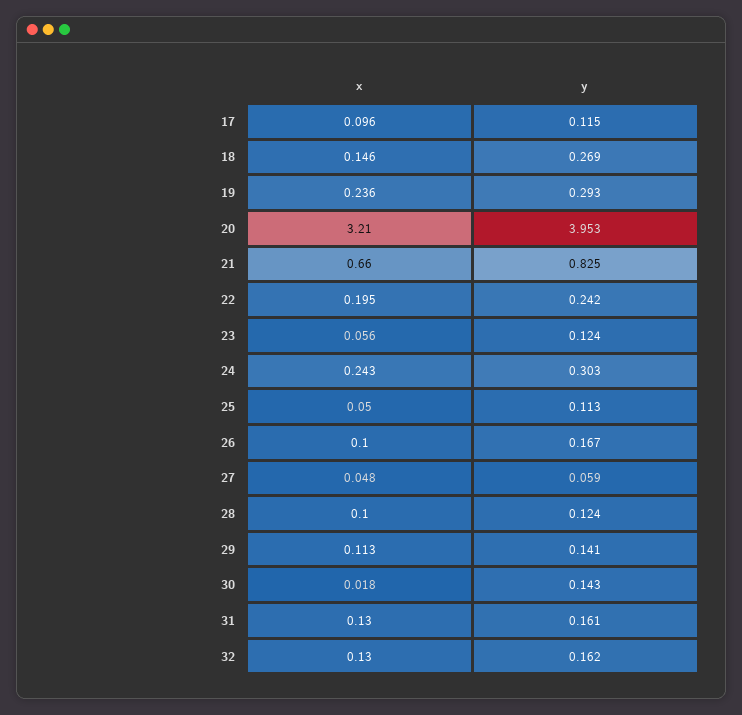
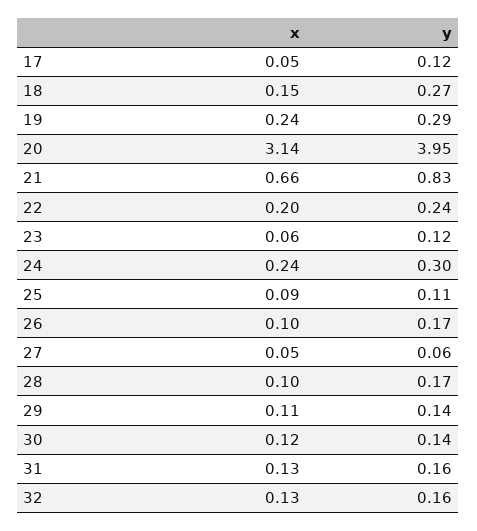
  {
    "x": {
-     "17": 0.096,
+     "17": 0.05,
      "18": 0.146,
      "19": 0.236,
-     "20": 3.21,
+     "20": 3.14,
      "21": 0.66,
      "22": 0.195,
      "23": 0.056,
      "24": 0.243,
-     "25": 0.05,
+     "25": 0.09,
      "26": 0.1,
      "27": 0.048,
      "28": 0.1,
      "29": 0.113,
-     "30": 0.018,
+     "30": 0.12,
      "31": 0.13,
      "32": 0.13
    },
    "y": {
      "17": 0.115,
      "18": 0.269,
      "19": 0.293,
      "20": 3.953,
      "21": 0.825,
      "22": 0.242,
      "23": 0.124,
      "24": 0.303,
      "25": 0.113,
      "26": 0.167,
      "27": 0.059,
-     "28": 0.124,
+     "28": 0.17,
      "29": 0.141,
      "30": 0.143,
      "31": 0.161,
      "32": 0.162
    }
  }

